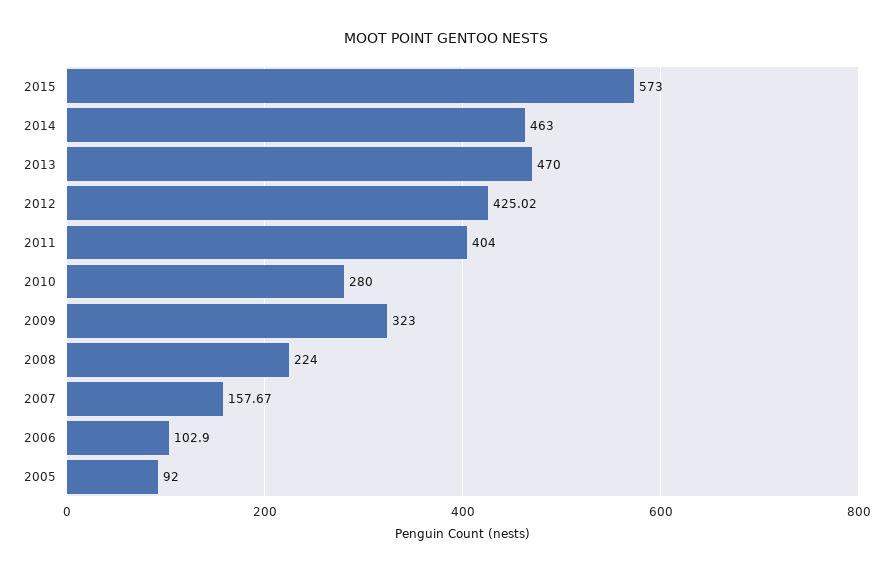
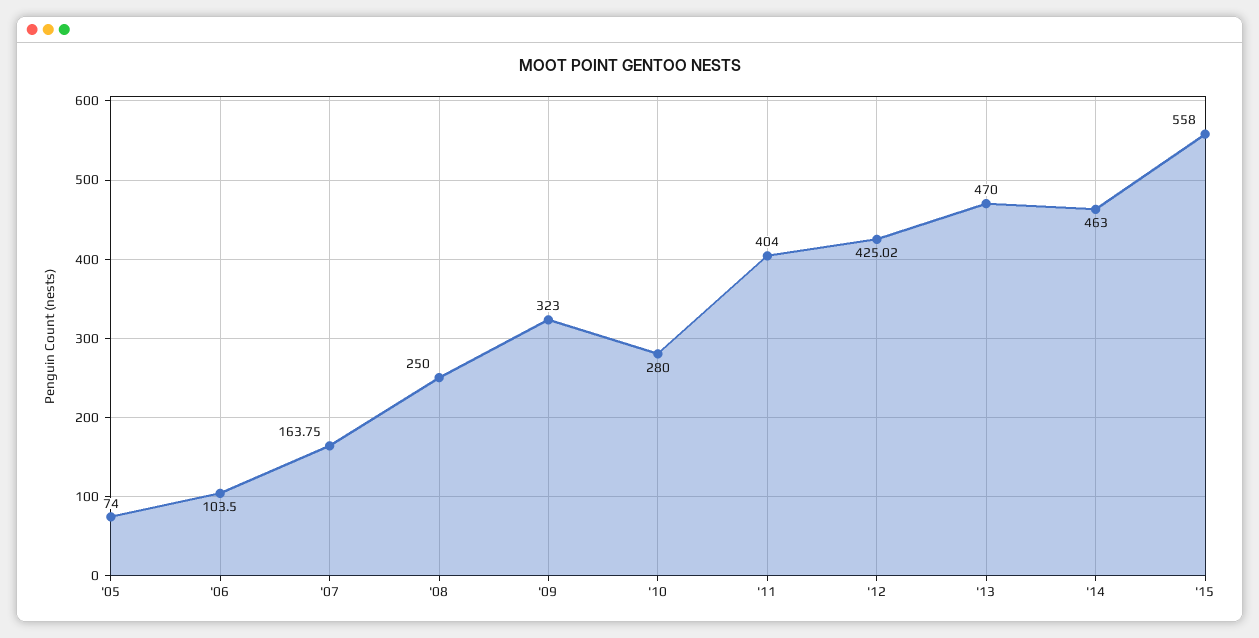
  {
-   "2015": 573,
+   "2015": 558,
    "2014": 463,
    "2013": 470,
    "2012": 425.02,
    "2011": 404,
    "2010": 280,
    "2009": 323,
-   "2008": 224,
+   "2008": 250,
-   "2007": 157.67,
+   "2007": 163.75,
-   "2006": 102.9,
+   "2006": 103.5,
-   "2005": 92
+   "2005": 74
  }

